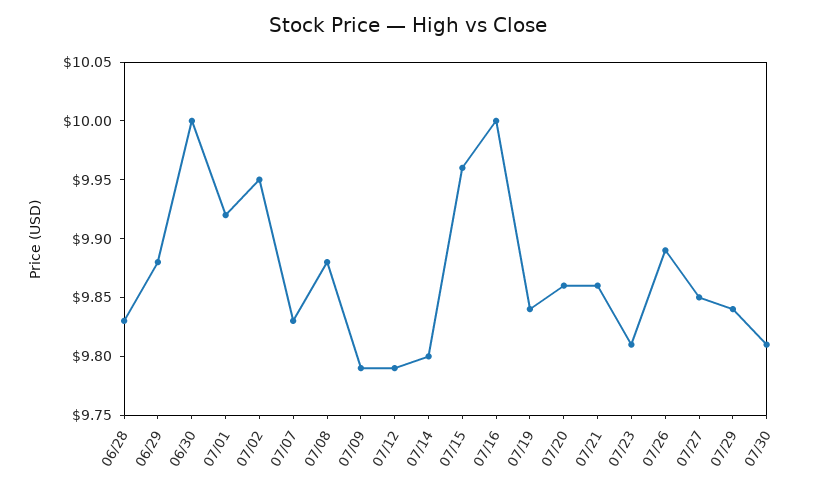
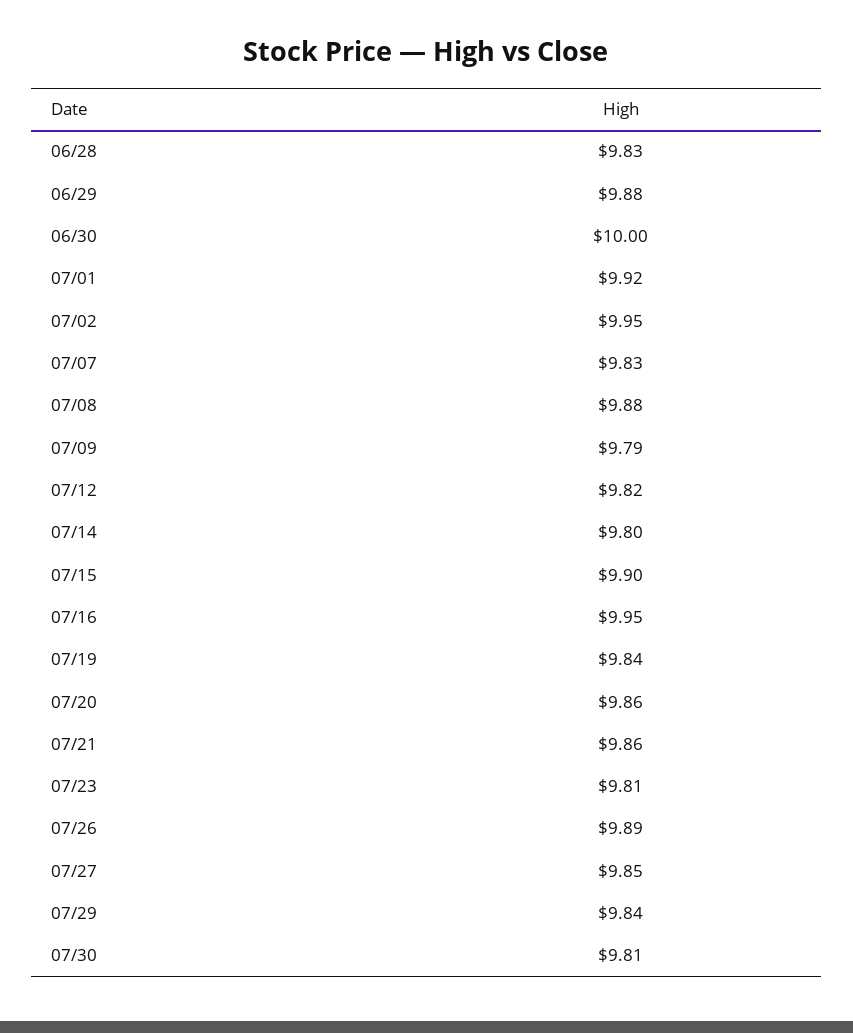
  {
    "06/28": 9.83,
    "06/29": 9.88,
    "06/30": 10,
    "07/01": 9.92,
    "07/02": 9.95,
    "07/07": 9.83,
    "07/08": 9.88,
    "07/09": 9.79,
-   "07/12": 9.79,
+   "07/12": 9.82,
    "07/14": 9.8,
-   "07/15": 9.96,
+   "07/15": 9.9,
-   "07/16": 10,
+   "07/16": 9.95,
    "07/19": 9.84,
    "07/20": 9.86,
    "07/21": 9.86,
    "07/23": 9.81,
    "07/26": 9.89,
    "07/27": 9.85,
    "07/29": 9.84,
    "07/30": 9.81
  }

